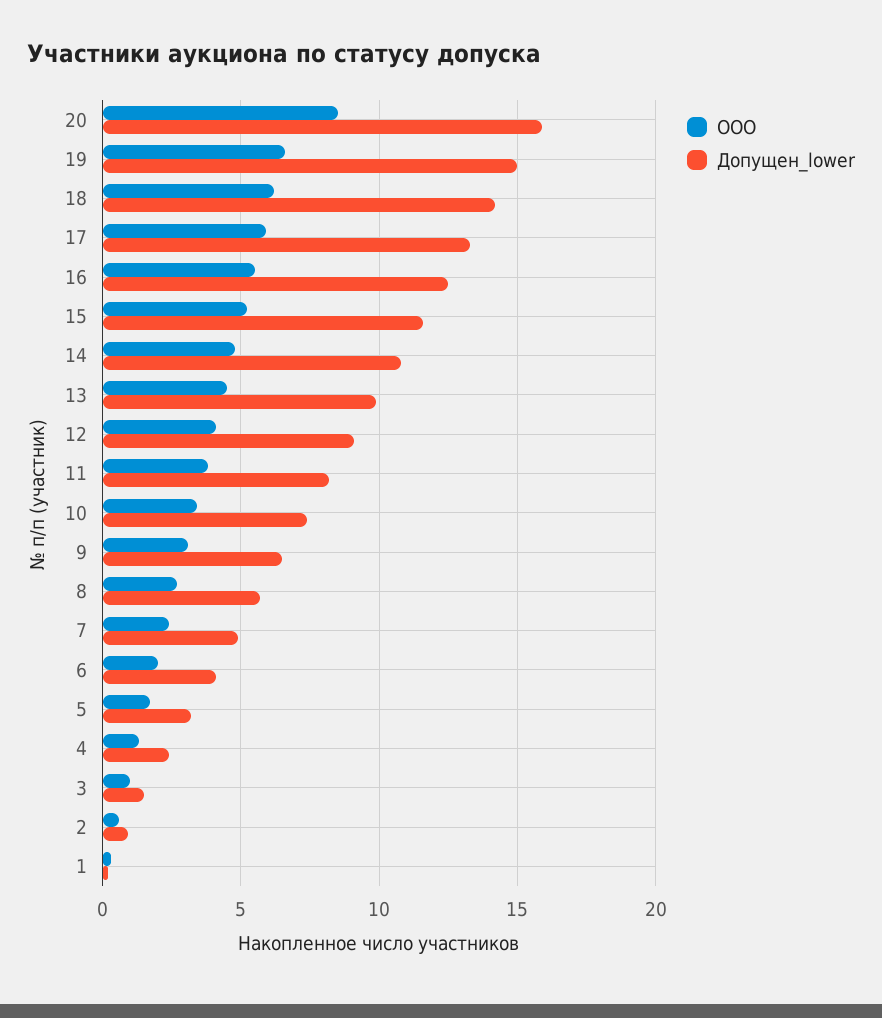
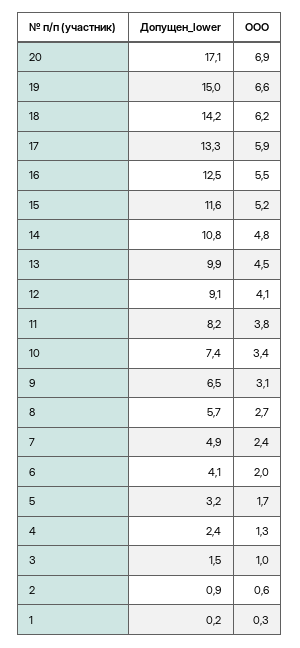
  {
    "ООО": {
-     "20": 8.5,
+     "20": 6.9,
      "19": 6.6,
      "18": 6.2,
      "17": 5.9,
      "16": 5.5,
      "15": 5.2,
      "14": 4.8,
      "13": 4.5,
      "12": 4.1,
      "11": 3.8,
      "10": 3.4,
      "9": 3.1,
      "8": 2.7,
      "7": 2.4,
      "6": 2,
      "5": 1.7,
      "4": 1.3,
      "3": 1,
      "2": 0.6,
      "1": 0.3
    },
    "Допущен_lower": {
-     "20": 16,
+     "20": 17.1,
      "19": 15,
      "18": 14.2,
      "17": 13.3,
      "16": 12.5,
      "15": 11.6,
      "14": 10.8,
      "13": 9.9,
      "12": 9.1,
      "11": 8.2,
      "10": 7.4,
      "9": 6.5,
      "8": 5.7,
      "7": 4.9,
      "6": 4.1,
      "5": 3.2,
      "4": 2.4,
      "3": 1.5,
      "2": 0.9,
      "1": 0.2
    }
  }

